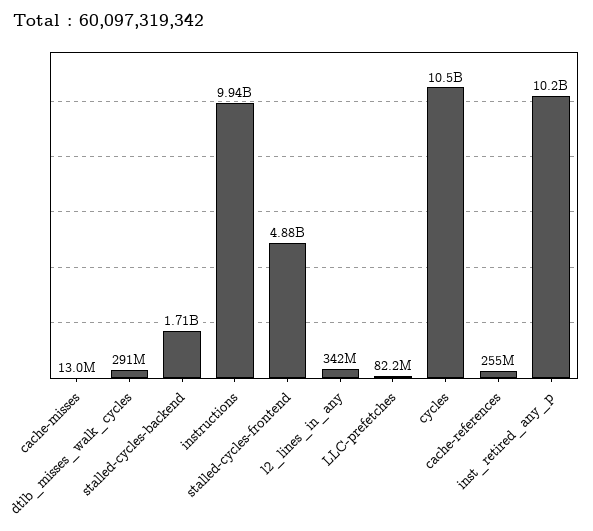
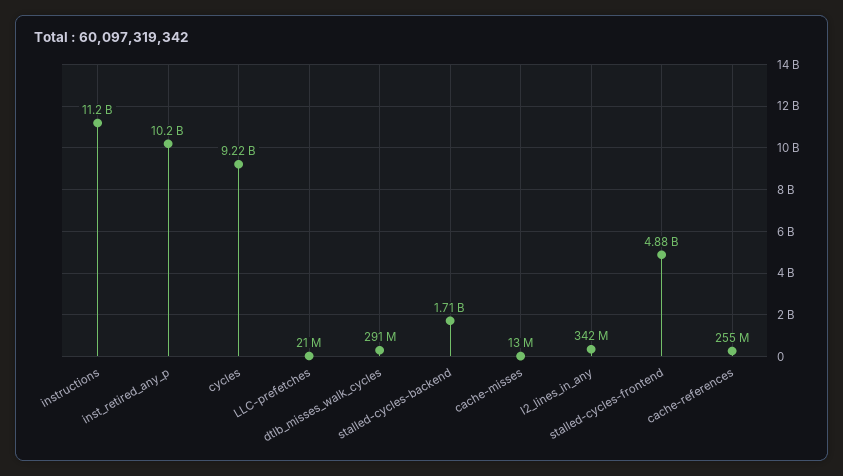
  {
    "cache-misses": 13000000,
    "dtlb_misses_walk_cycles": 291000000,
    "stalled-cycles-backend": 1710000000,
-   "instructions": 9940000000,
+   "instructions": 11200000000,
    "stalled-cycles-frontend": 4880000000,
    "l2_lines_in_any": 342000000,
-   "LLC-prefetches": 82200000,
+   "LLC-prefetches": 21000000,
-   "cycles": 10500000000,
+   "cycles": 9220000000,
    "cache-references": 255000000,
    "inst_retired_any_p": 10200000000
  }

